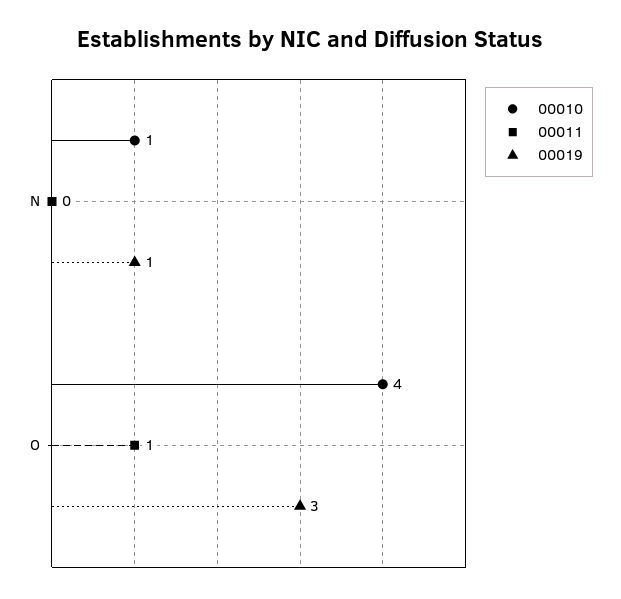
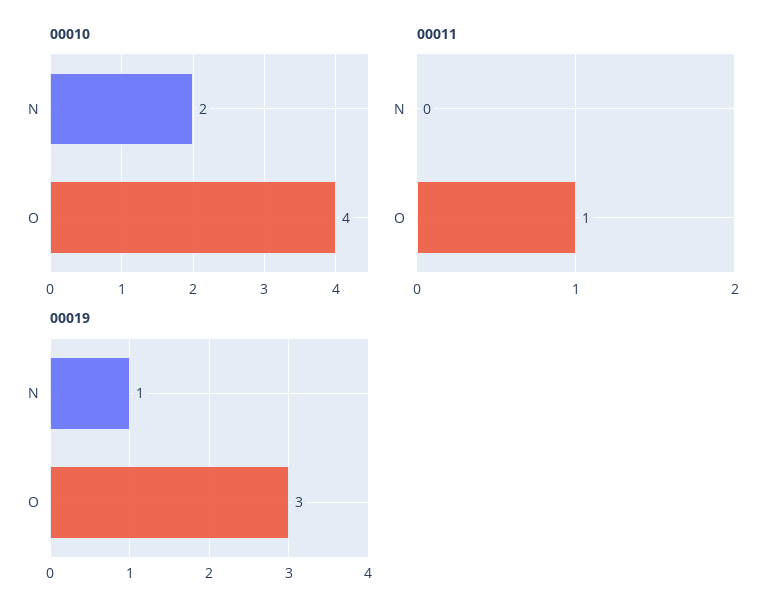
  {
    "00010": {
-     "N": 1,
+     "N": 2,
      "O": 4
    },
    "00011": {
      "N": 0,
      "O": 1
    },
    "00019": {
      "N": 1,
      "O": 3
    }
  }

